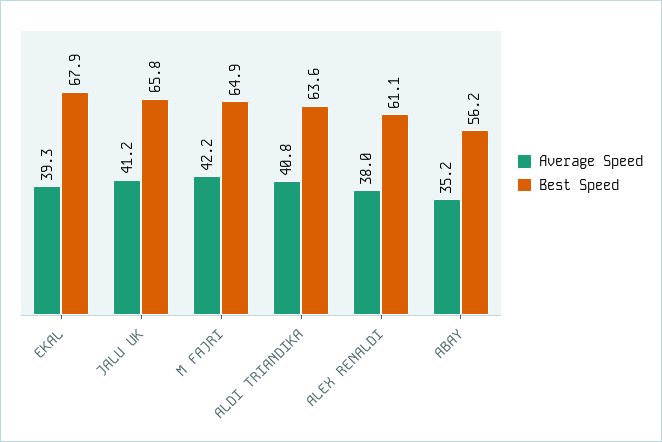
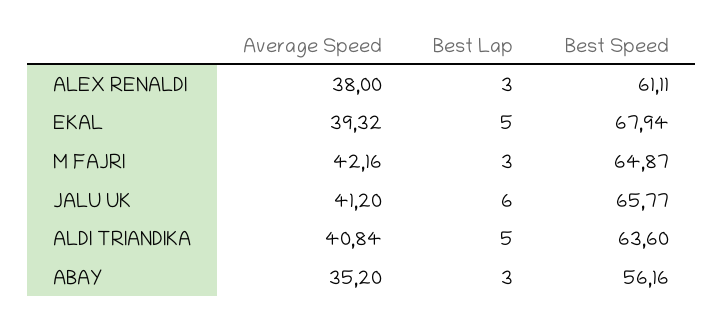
  {
    "Average Speed": {
      "EKAL": 39.32,
      "JALU UK": 41.2,
      "M FAJRI": 42.16,
      "ALDI TRIANDIKA": 40.84,
      "ALEX RENALDI": 38,
      "ABAY": 35.2
    },
    "Best Speed": {
      "EKAL": 67.94,
      "JALU UK": 65.77,
      "M FAJRI": 64.87,
      "ALDI TRIANDIKA": 63.6,
      "ALEX RENALDI": 61.11,
      "ABAY": 56.16
-   }
+   },
+   "Best Lap": {
+     "ALEX RENALDI": 3,
+     "EKAL": 5,
+     "M FAJRI": 3,
+     "JALU UK": 6,
+     "ALDI TRIANDIKA": 5,
+     "ABAY": 3
+   }
  }

